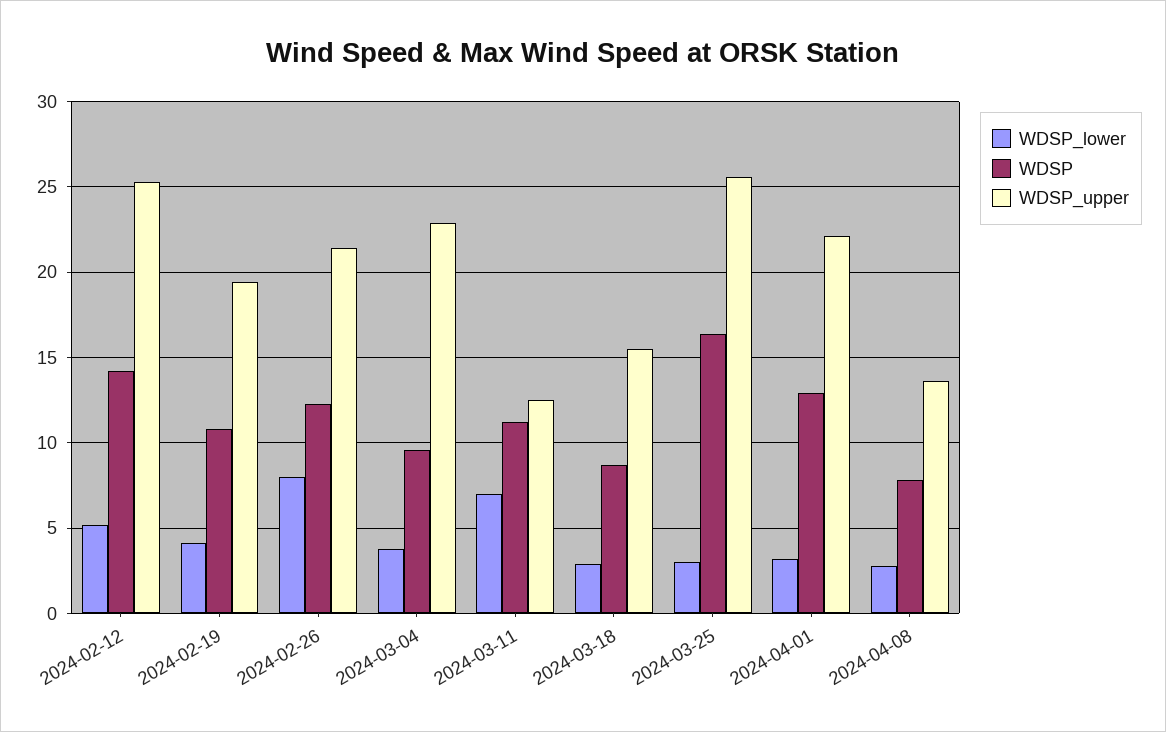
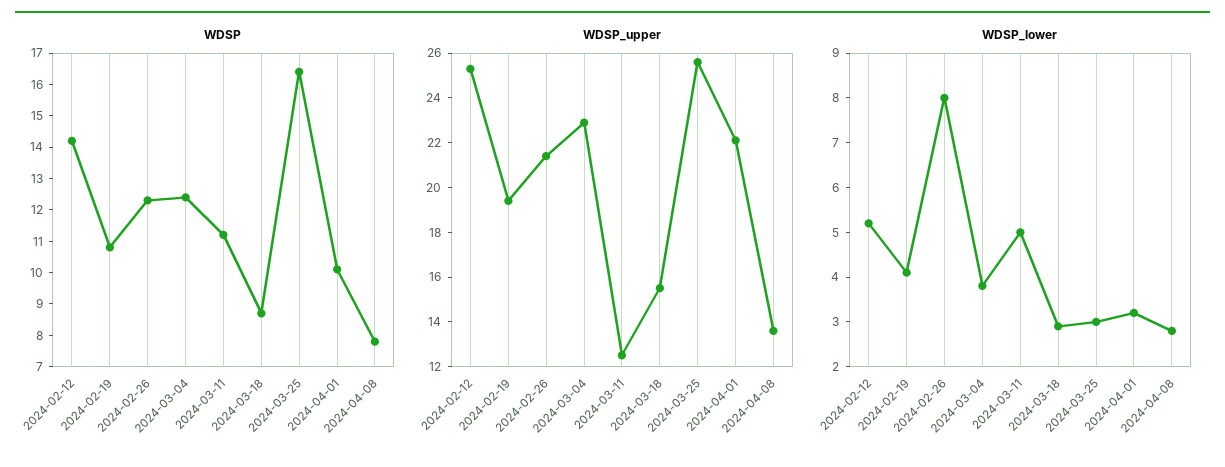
  {
    "WDSP_lower": {
      "2024-02-12": 5,
      "2024-02-19": 4,
      "2024-02-26": 8,
      "2024-03-04": 4,
-     "2024-03-11": 7,
+     "2024-03-11": 5,
      "2024-03-18": 3,
      "2024-03-25": 3,
      "2024-04-01": 3,
      "2024-04-08": 3
    },
    "WDSP": {
      "2024-02-12": 14,
      "2024-02-19": 11,
      "2024-02-26": 12.5,
-     "2024-03-04": 9.5,
+     "2024-03-04": 12.5,
      "2024-03-11": 11,
      "2024-03-18": 8.5,
      "2024-03-25": 16.5,
-     "2024-04-01": 13,
+     "2024-04-01": 10,
      "2024-04-08": 8
    },
    "WDSP_upper": {
      "2024-02-12": 25.5,
      "2024-02-19": 19.5,
      "2024-02-26": 21.5,
      "2024-03-04": 23,
      "2024-03-11": 12.5,
      "2024-03-18": 15.5,
      "2024-03-25": 25.5,
      "2024-04-01": 22,
      "2024-04-08": 13.5
    }
  }

